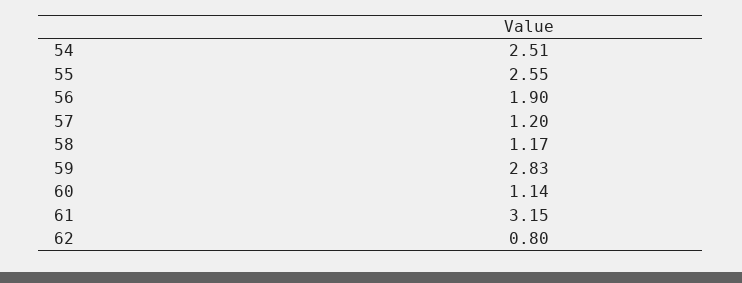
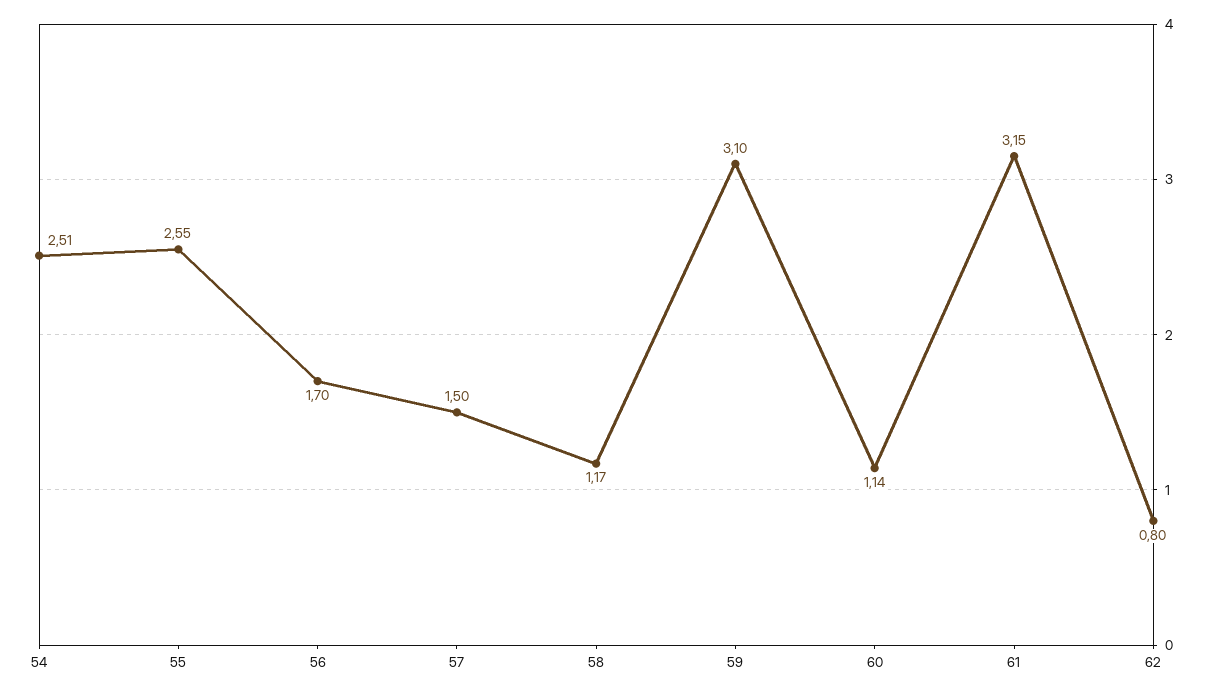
  {
    "54": 2.51,
    "55": 2.55,
-   "56": 1.9,
+   "56": 1.7,
-   "57": 1.2,
+   "57": 1.5,
    "58": 1.17,
-   "59": 2.83,
+   "59": 3.1,
    "60": 1.14,
    "61": 3.15,
    "62": 0.8
  }

